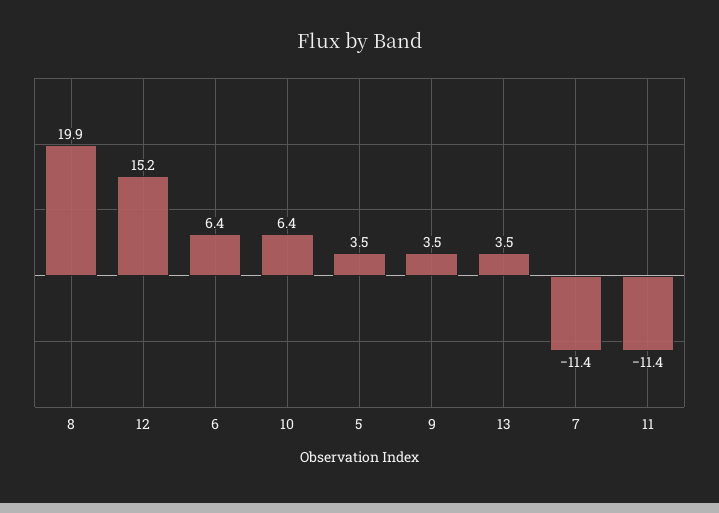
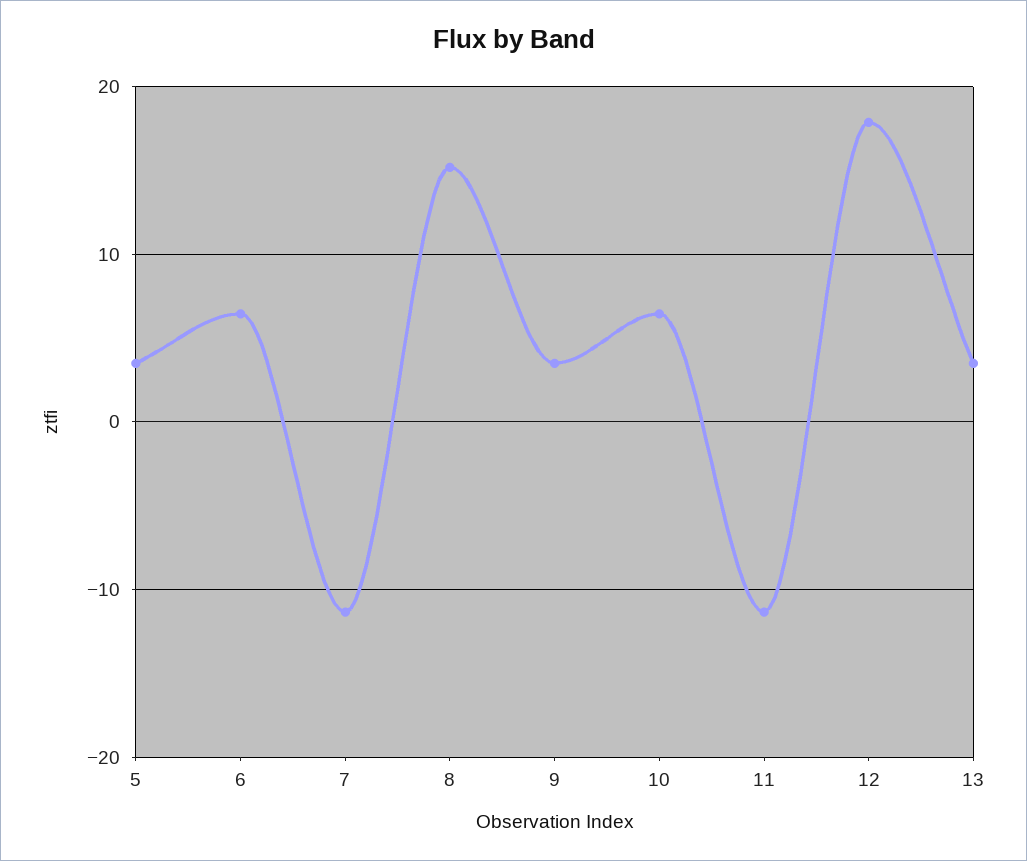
  {
-   "8": 19.9,
+   "8": 15,
-   "12": 15.2,
+   "12": 18,
    "6": 6.4,
    "10": 6.4,
    "5": 3.5,
    "9": 3.5,
    "13": 3.5,
    "7": -11.4,
    "11": -11.4
  }

